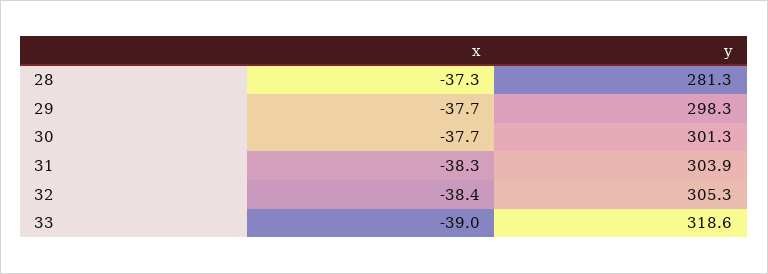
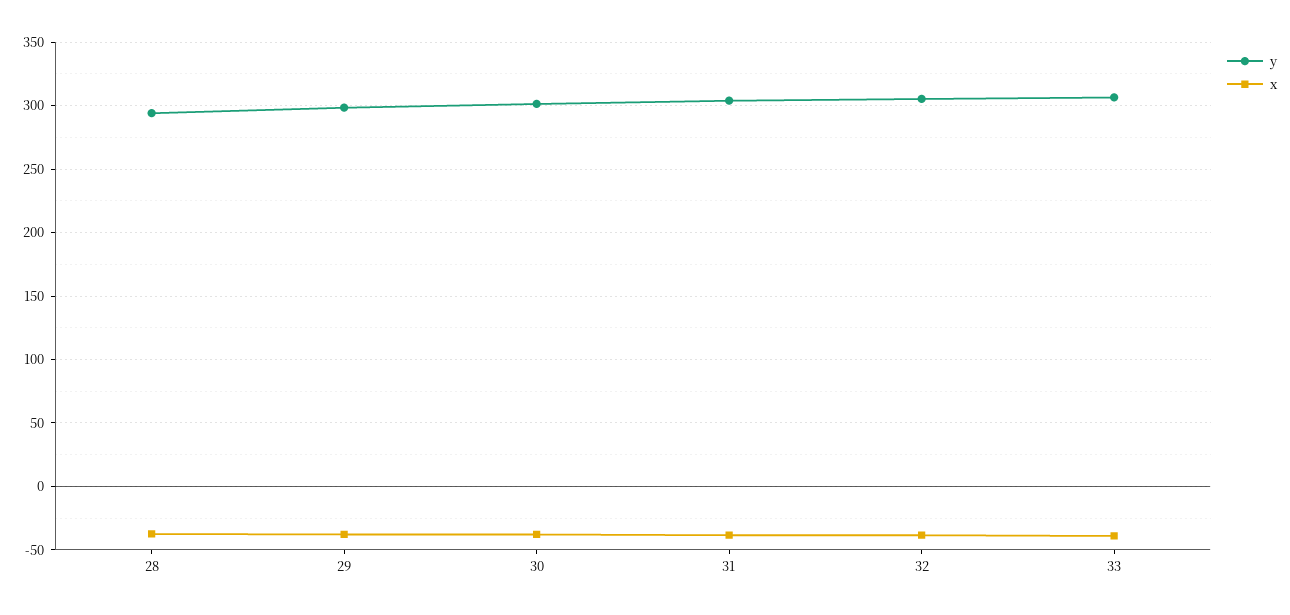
  {
    "x": {
      "28": -37.3,
      "29": -37.7,
      "30": -37.7,
      "31": -38.3,
      "32": -38.4,
      "33": -39
    },
    "y": {
-     "28": 281.3,
+     "28": 295,
      "29": 298.3,
      "30": 301.3,
      "31": 303.9,
      "32": 305.3,
-     "33": 318.6
+     "33": 305
    }
  }

